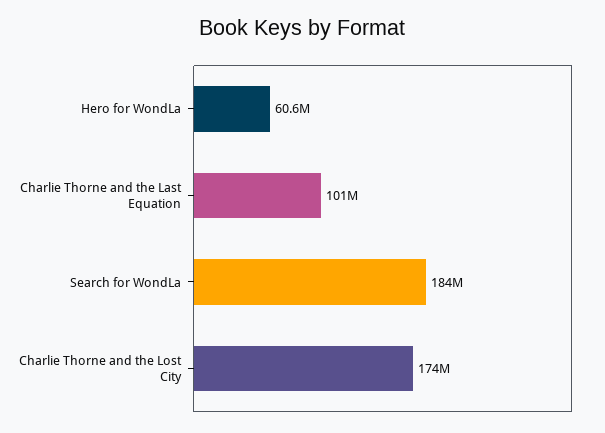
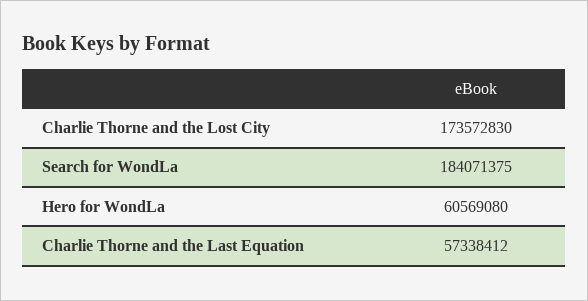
  {
    "Hero for WondLa": 60569080,
-   "Charlie Thorne and the Last Equation": 101000000,
+   "Charlie Thorne and the Last Equation": 57338412,
    "Search for WondLa": 184071375,
    "Charlie Thorne and the Lost City": 173572830
  }

